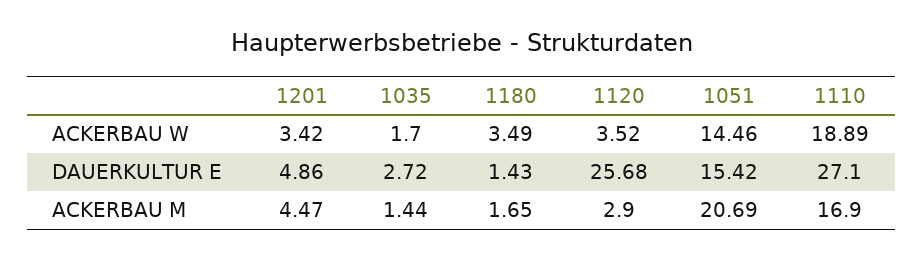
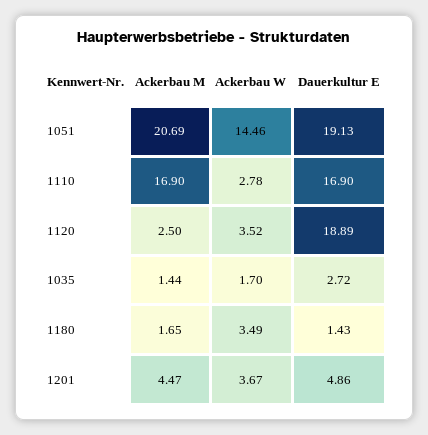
  {
    "1201": {
-     "ACKERBAU W": 3.42,
+     "ACKERBAU W": 3.67,
      "DAUERKULTUR E": 4.86,
      "ACKERBAU M": 4.47
    },
    "1035": {
      "ACKERBAU W": 1.7,
      "DAUERKULTUR E": 2.72,
      "ACKERBAU M": 1.44
    },
    "1180": {
      "ACKERBAU W": 3.49,
      "DAUERKULTUR E": 1.43,
      "ACKERBAU M": 1.65
    },
    "1120": {
      "ACKERBAU W": 3.52,
-     "DAUERKULTUR E": 25.68,
+     "DAUERKULTUR E": 18.89,
-     "ACKERBAU M": 2.9
+     "ACKERBAU M": 2.5
    },
    "1051": {
      "ACKERBAU W": 14.46,
-     "DAUERKULTUR E": 15.42,
+     "DAUERKULTUR E": 19.13,
      "ACKERBAU M": 20.69
    },
    "1110": {
-     "ACKERBAU W": 18.89,
+     "ACKERBAU W": 2.78,
-     "DAUERKULTUR E": 27.1,
+     "DAUERKULTUR E": 16.9,
      "ACKERBAU M": 16.9
    }
  }

